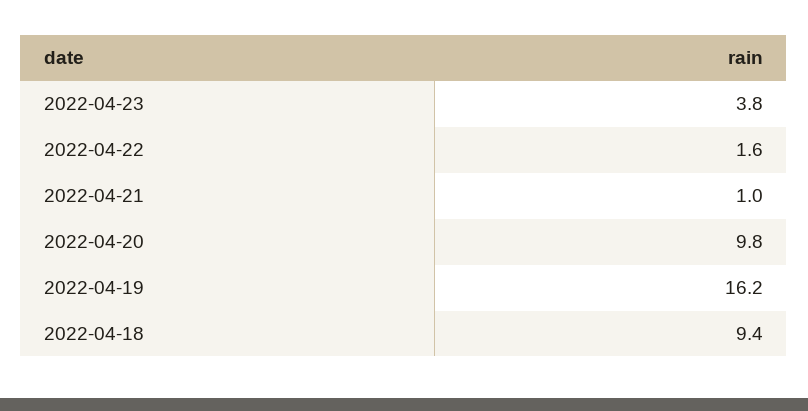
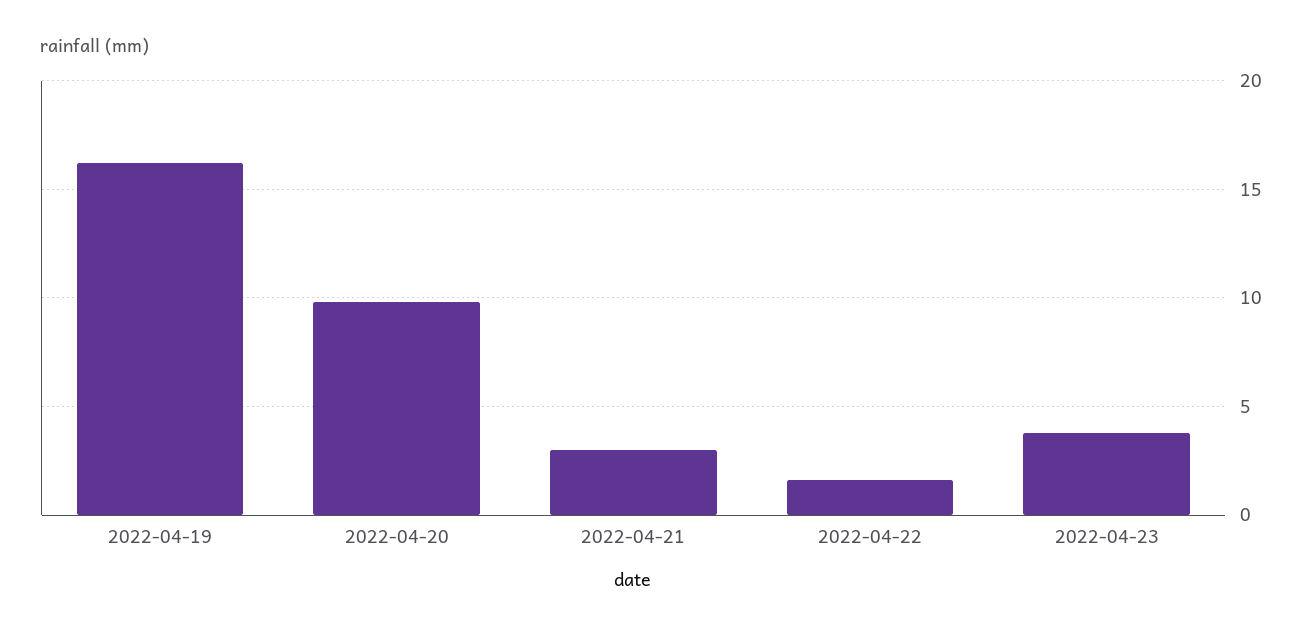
  {
    "2022-04-23": 3.8,
    "2022-04-22": 1.6,
-   "2022-04-21": 1,
+   "2022-04-21": 3,
    "2022-04-20": 9.8,
-   "2022-04-19": 16.2,
+   "2022-04-19": 16.2
-   "2022-04-18": 9.4
  }

